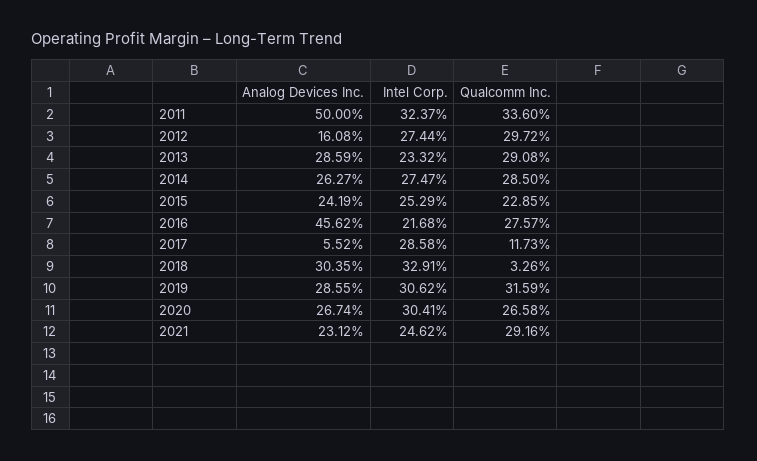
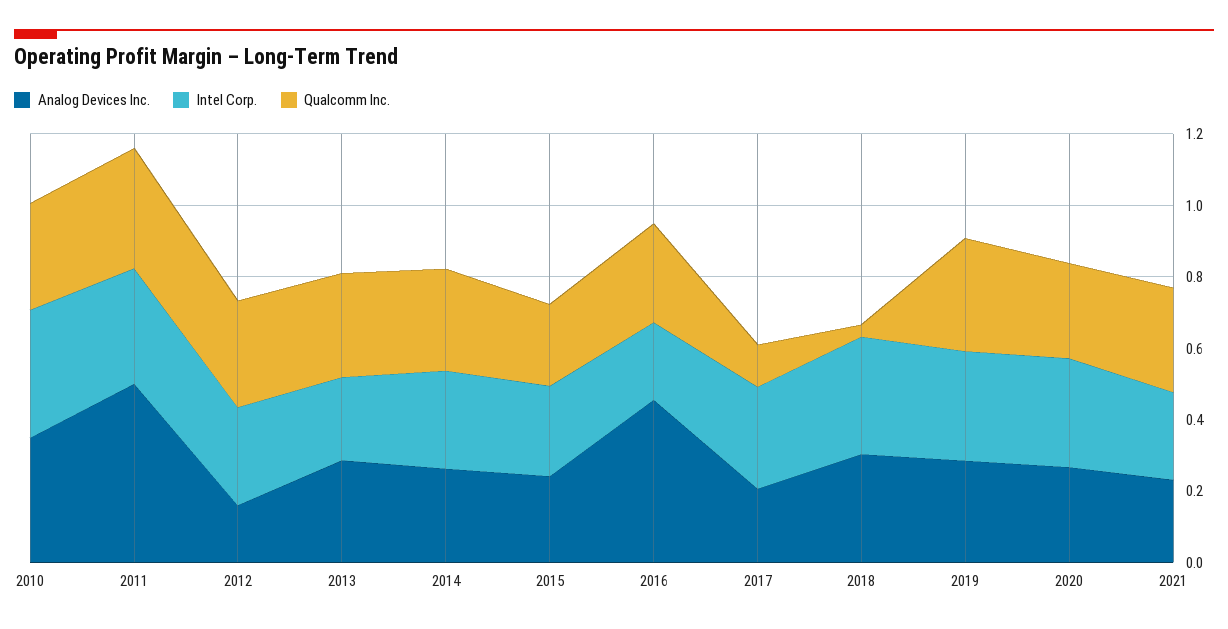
  {
    "Analog Devices Inc.": {
      "2011": 0.5,
      "2012": 0.1608,
      "2013": 0.2859,
      "2014": 0.2627,
      "2015": 0.2419,
      "2016": 0.4562,
-     "2017": 0.0552,
+     "2017": 0.2,
      "2018": 0.3035,
      "2019": 0.2855,
      "2020": 0.2674,
-     "2021": 0.2312
+     "2021": 0.2312,
+     "2010": 0.35
    },
    "Intel Corp.": {
      "2011": 0.3237,
      "2012": 0.2744,
      "2013": 0.2332,
      "2014": 0.2747,
      "2015": 0.2529,
      "2016": 0.2168,
      "2017": 0.2858,
      "2018": 0.3291,
      "2019": 0.3062,
      "2020": 0.3041,
-     "2021": 0.2462
+     "2021": 0.2462,
+     "2010": 0.35
    },
    "Qualcomm Inc.": {
      "2011": 0.336,
      "2012": 0.2972,
      "2013": 0.2908,
      "2014": 0.285,
      "2015": 0.2285,
      "2016": 0.2757,
      "2017": 0.1173,
      "2018": 0.0326,
      "2019": 0.3159,
      "2020": 0.2658,
-     "2021": 0.2916
+     "2021": 0.2916,
+     "2010": 0.3
    }
  }

